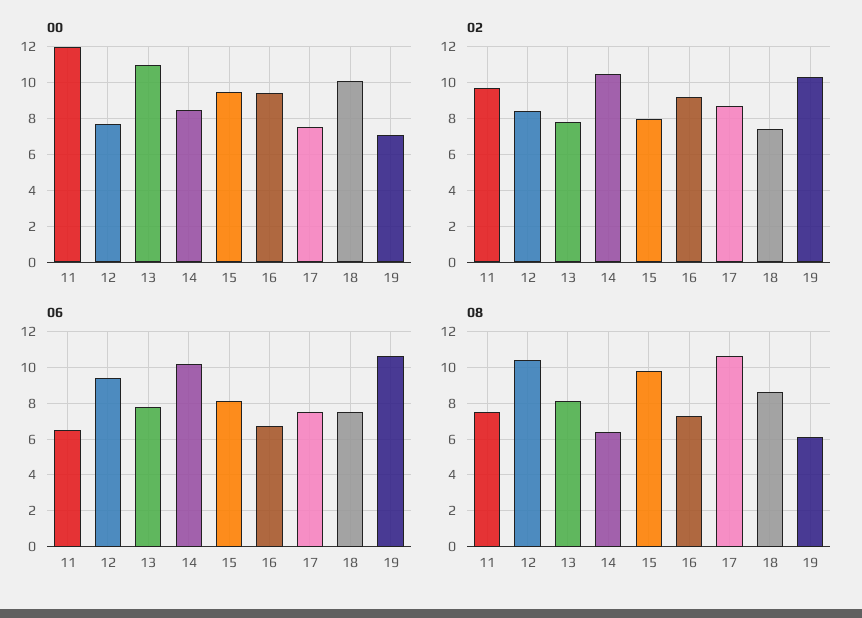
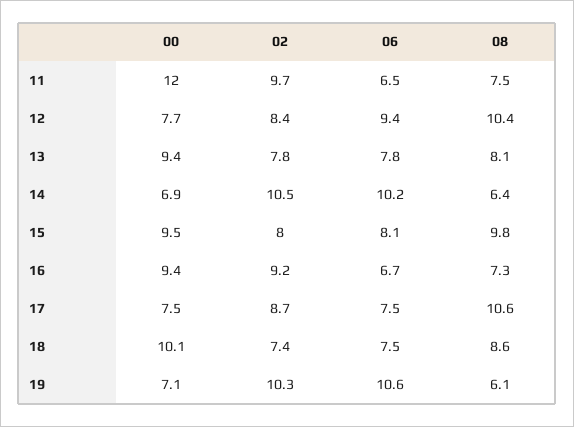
  {
    "00": {
      "11": 12,
      "12": 7.7,
-     "13": 11,
+     "13": 9.4,
-     "14": 8.5,
+     "14": 6.9,
      "15": 9.5,
      "16": 9.4,
      "17": 7.5,
      "18": 10.1,
      "19": 7.1
    },
    "02": {
      "11": 9.7,
      "12": 8.4,
      "13": 7.8,
      "14": 10.5,
      "15": 8,
      "16": 9.2,
      "17": 8.7,
      "18": 7.4,
      "19": 10.3
    },
    "06": {
      "11": 6.5,
      "12": 9.4,
      "13": 7.8,
      "14": 10.2,
      "15": 8.1,
      "16": 6.7,
      "17": 7.5,
      "18": 7.5,
      "19": 10.6
    },
    "08": {
      "11": 7.5,
      "12": 10.4,
      "13": 8.1,
      "14": 6.4,
      "15": 9.8,
      "16": 7.3,
      "17": 10.6,
      "18": 8.6,
      "19": 6.1
    }
  }

